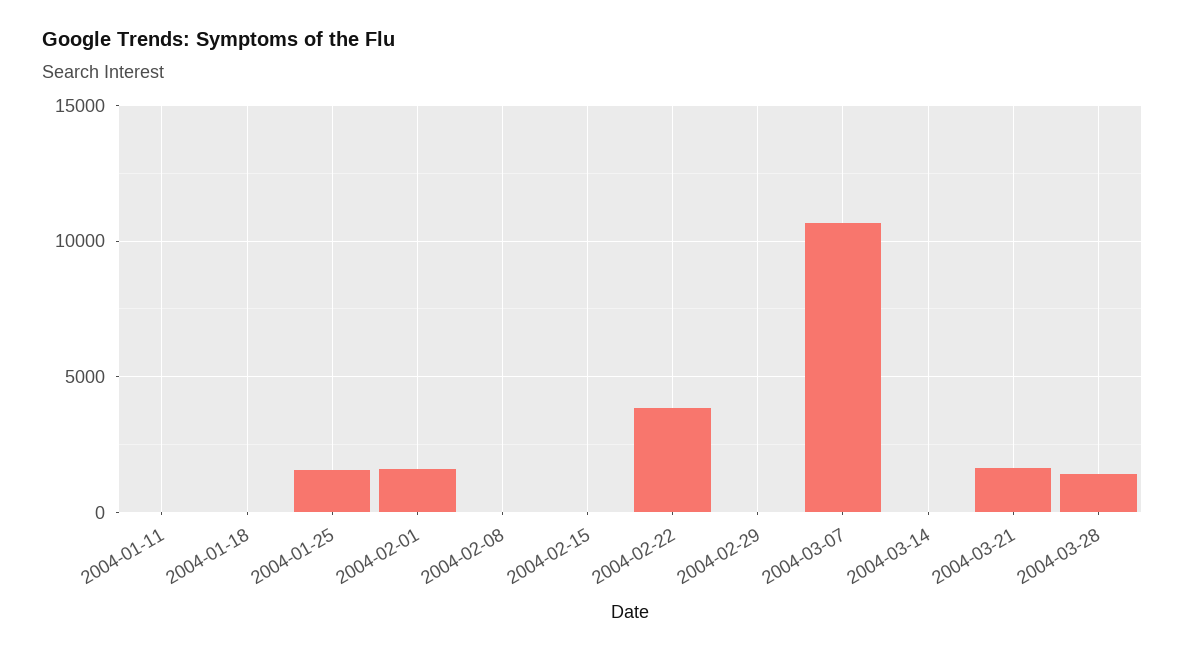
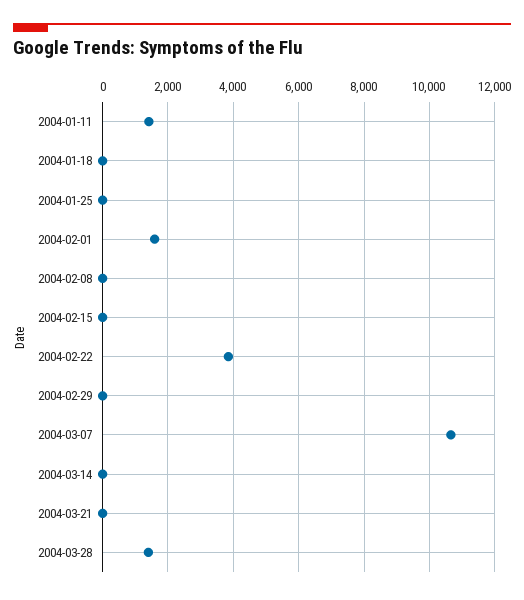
  {
-   "2004-01-11": 0,
+   "2004-01-11": 1400,
    "2004-01-18": 0,
-   "2004-01-25": 1500,
+   "2004-01-25": 0,
    "2004-02-01": 1600,
    "2004-02-08": 0,
    "2004-02-15": 0,
    "2004-02-22": 3800,
    "2004-02-29": 0,
    "2004-03-07": 10600,
    "2004-03-14": 0,
-   "2004-03-21": 1500,
+   "2004-03-21": 0,
    "2004-03-28": 1400
  }

